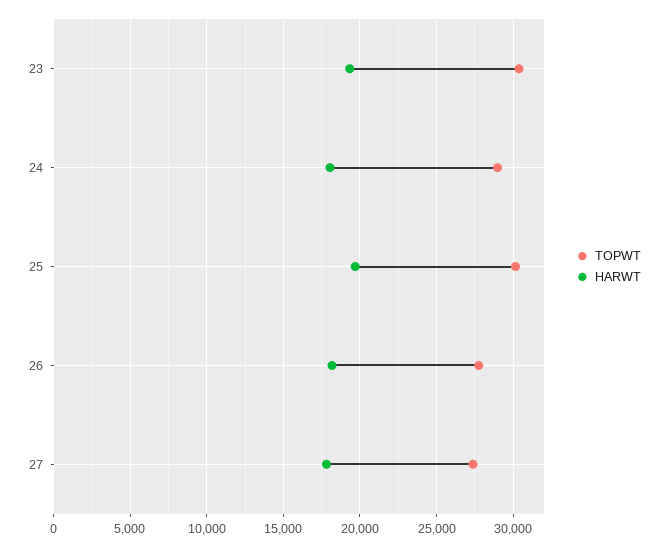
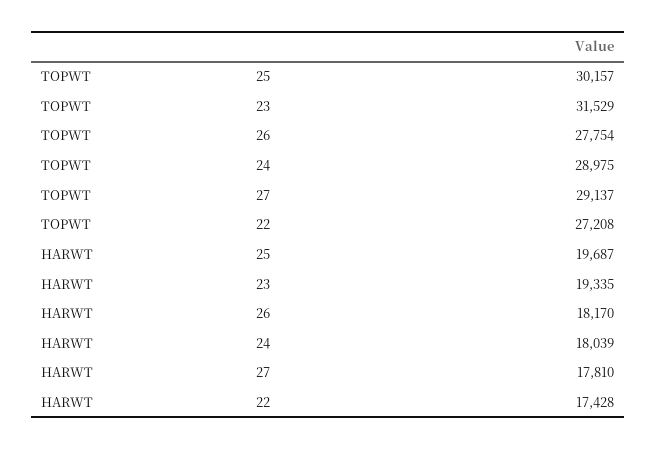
  {
    "TOPWT": {
-     "23": 30500,
+     "23": 31529,
      "24": 28975,
      "25": 30157,
      "26": 27754,
-     "27": 27500
+     "27": 29137,
+     "22": 27208
    },
    "HARWT": {
      "23": 19335,
      "24": 18039,
      "25": 19687,
      "26": 18170,
-     "27": 17810
+     "27": 17810,
+     "22": 17428
    }
  }

